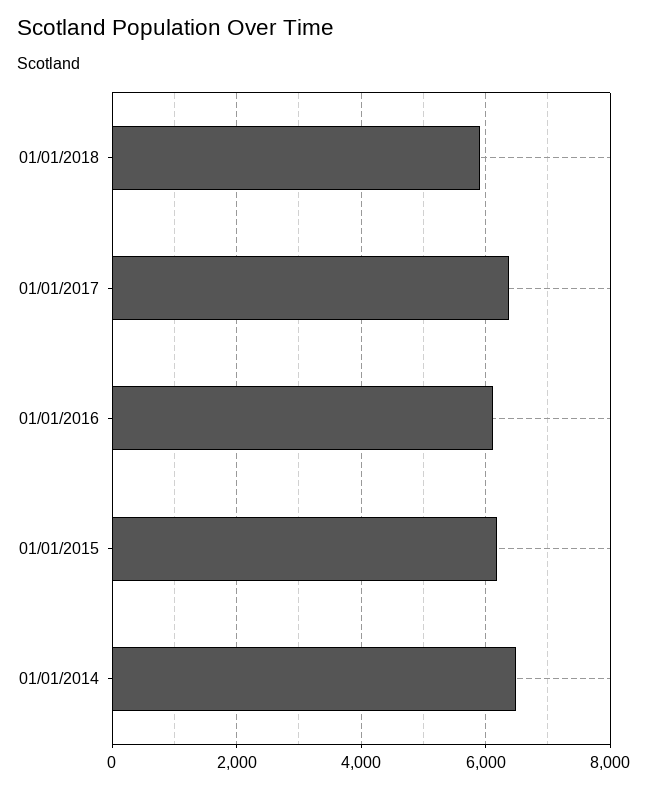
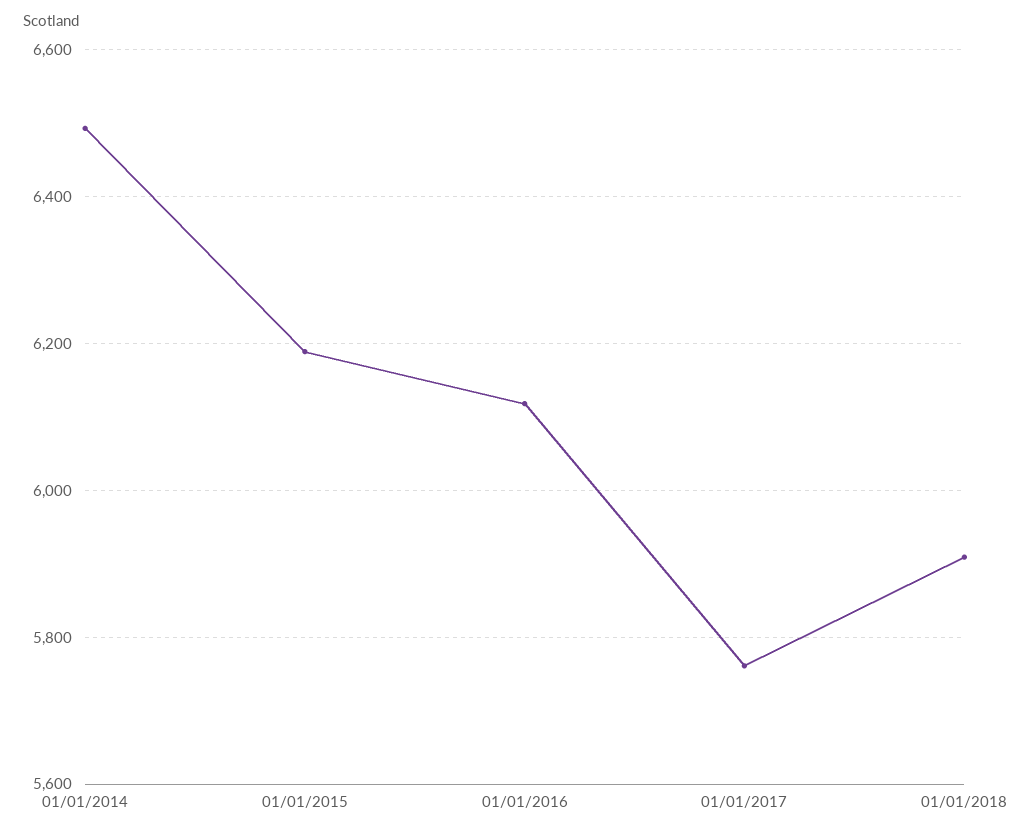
  {
    "01/01/2018": 5900,
-   "01/01/2017": 6400,
+   "01/01/2017": 5760,
    "01/01/2016": 6120,
    "01/01/2015": 6180,
    "01/01/2014": 6500
  }

